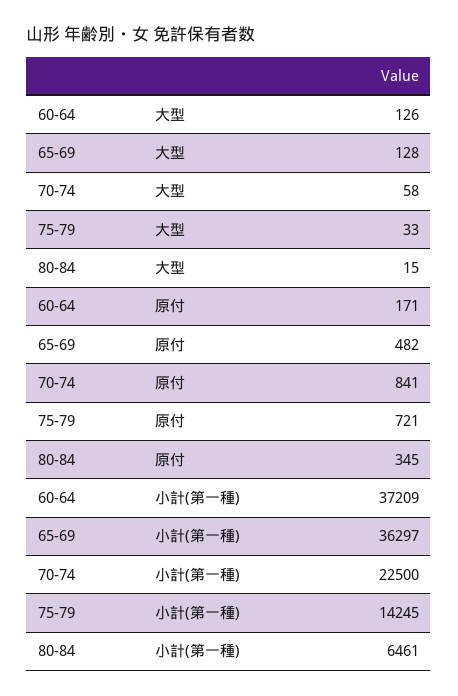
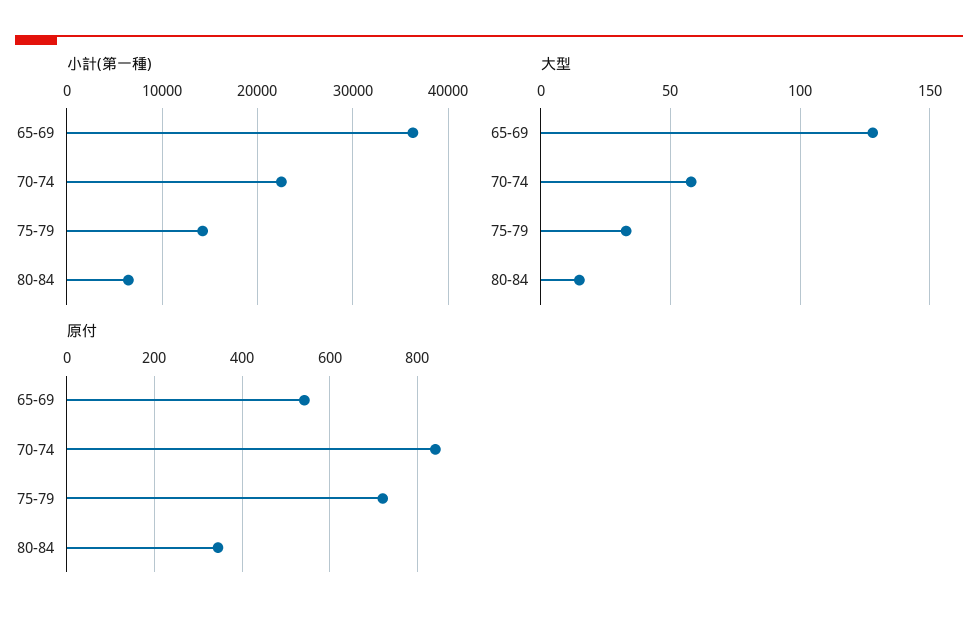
  {
    "大型": {
-     "60-64": 126,
      "65-69": 128,
      "70-74": 58,
      "75-79": 33,
      "80-84": 15
    },
    "原付": {
-     "60-64": 171,
-     "65-69": 482,
+     "65-69": 540,
      "70-74": 841,
      "75-79": 721,
      "80-84": 345
    },
    "小計(第一種)": {
-     "60-64": 37209,
      "65-69": 36297,
      "70-74": 22500,
      "75-79": 14245,
      "80-84": 6461
    }
  }

